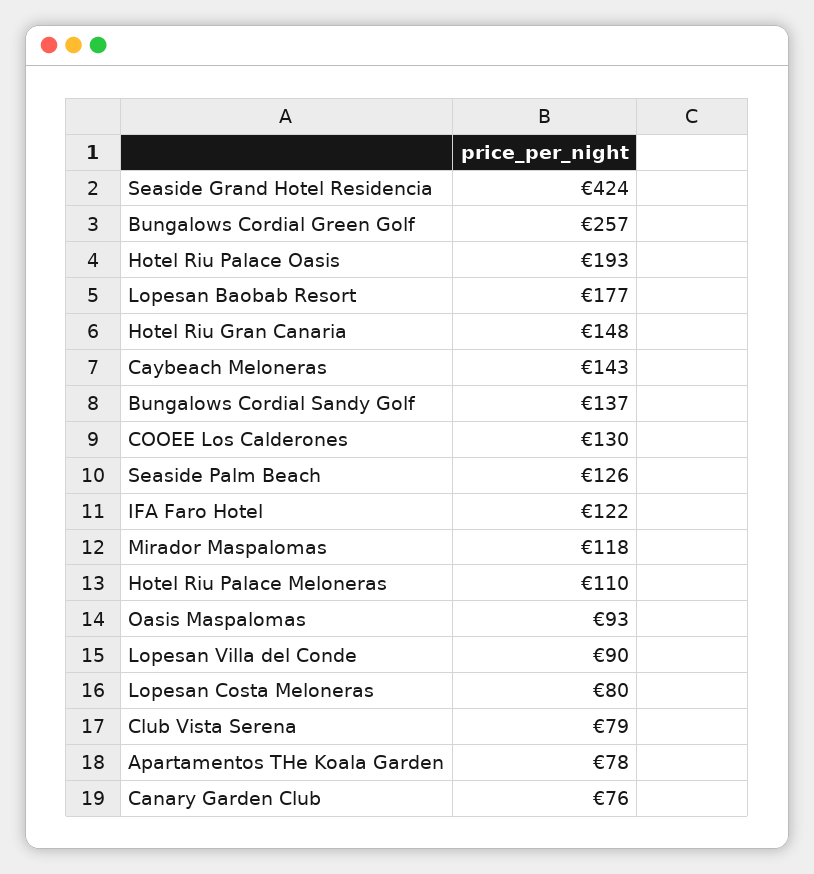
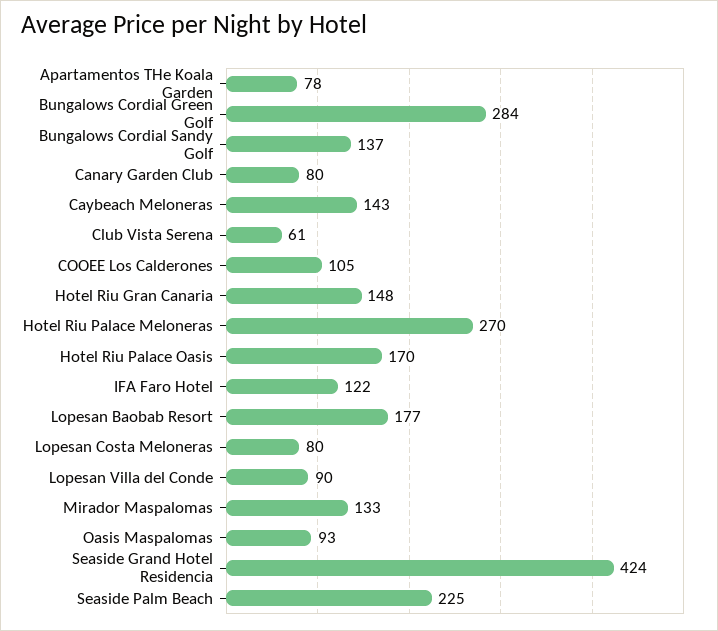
  {
    "Seaside Grand Hotel Residencia": 424,
-   "Bungalows Cordial Green Golf": 257,
+   "Bungalows Cordial Green Golf": 284,
-   "Hotel Riu Palace Oasis": 193,
+   "Hotel Riu Palace Oasis": 170,
    "Lopesan Baobab Resort": 177,
    "Hotel Riu Gran Canaria": 148,
    "Caybeach Meloneras": 143,
    "Bungalows Cordial Sandy Golf": 137,
-   "COOEE Los Calderones": 130,
+   "COOEE Los Calderones": 105,
-   "Seaside Palm Beach": 126,
+   "Seaside Palm Beach": 225,
    "IFA Faro Hotel": 122,
-   "Mirador Maspalomas": 118,
+   "Mirador Maspalomas": 133,
-   "Hotel Riu Palace Meloneras": 110,
+   "Hotel Riu Palace Meloneras": 270,
    "Oasis Maspalomas": 93,
    "Lopesan Villa del Conde": 90,
    "Lopesan Costa Meloneras": 80,
-   "Club Vista Serena": 79,
+   "Club Vista Serena": 61,
    "Apartamentos THe Koala Garden": 78,
-   "Canary Garden Club": 76
+   "Canary Garden Club": 80
  }

